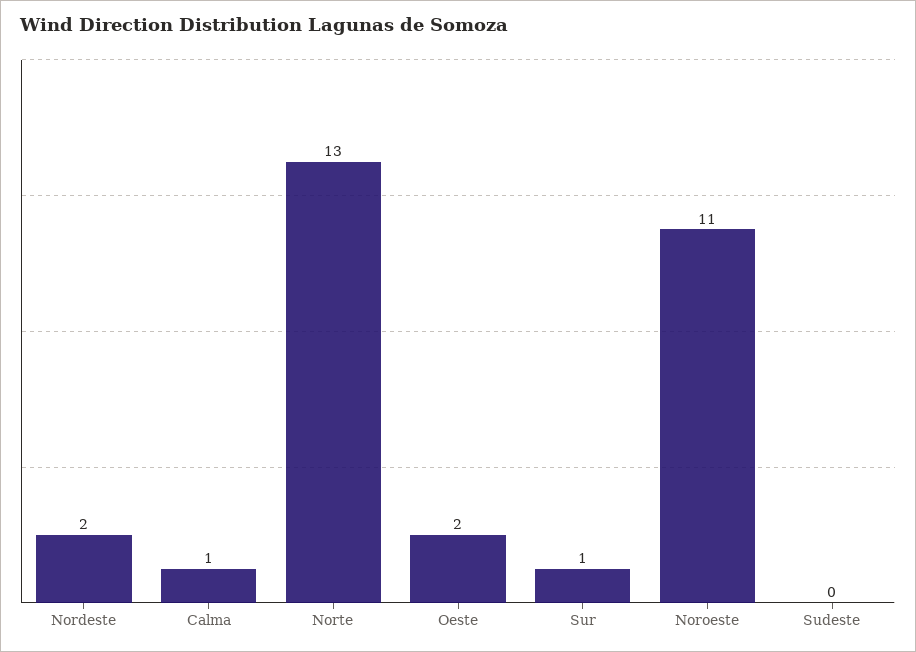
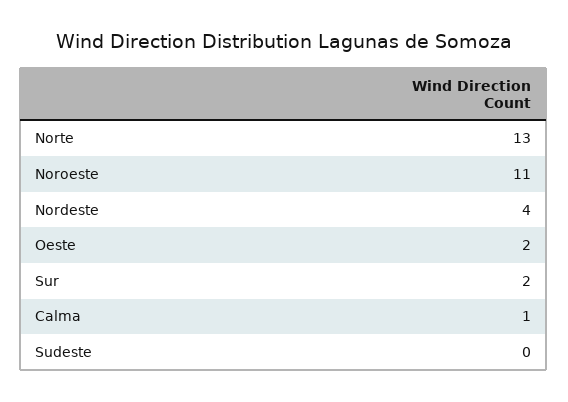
  {
-   "Nordeste": 2,
+   "Nordeste": 4,
    "Calma": 1,
    "Norte": 13,
    "Oeste": 2,
-   "Sur": 1,
+   "Sur": 2,
    "Noroeste": 11,
    "Sudeste": 0
  }

